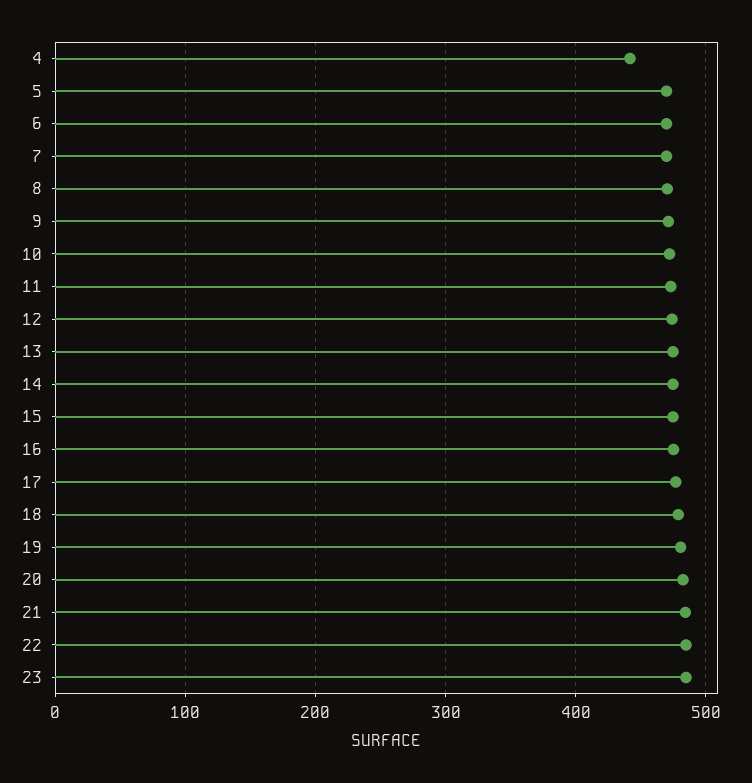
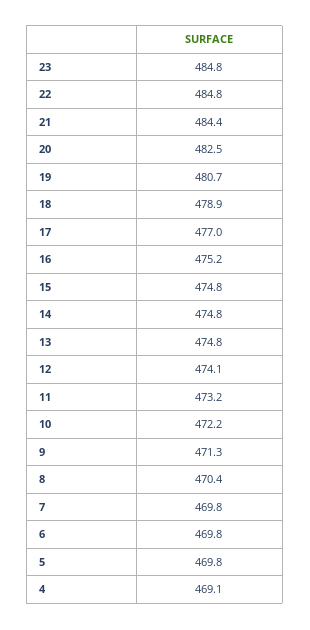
  {
-   "4": 440,
+   "4": 469.1,
    "5": 469.8,
    "6": 469.8,
    "7": 469.8,
    "8": 470.4,
    "9": 471.3,
    "10": 472.2,
    "11": 473.2,
    "12": 474.1,
    "13": 474.8,
    "14": 474.8,
    "15": 474.8,
    "16": 475.2,
    "17": 477,
    "18": 478.9,
    "19": 480.7,
    "20": 482.5,
    "21": 484.4,
    "22": 484.8,
    "23": 484.8
  }

